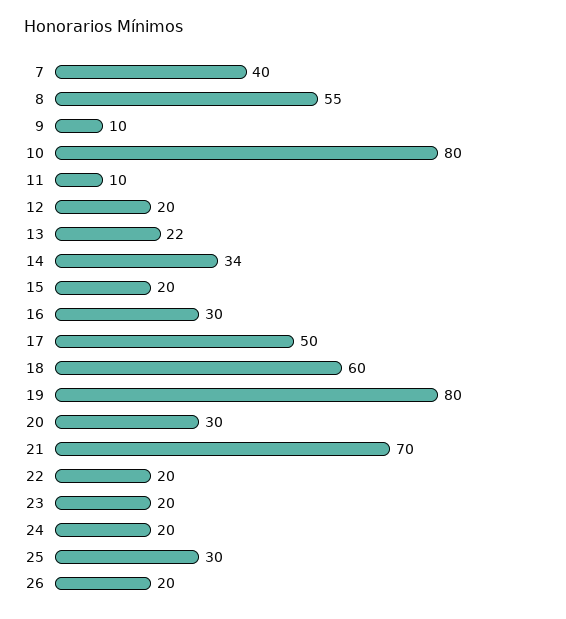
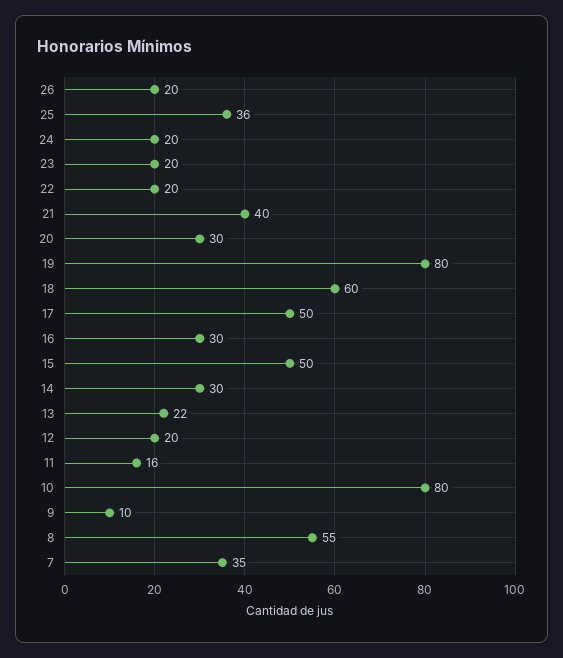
  {
-   "7": 40,
+   "7": 35,
    "8": 55,
    "9": 10,
    "10": 80,
-   "11": 10,
+   "11": 16,
    "12": 20,
    "13": 22,
-   "14": 34,
+   "14": 30,
-   "15": 20,
+   "15": 50,
    "16": 30,
    "17": 50,
    "18": 60,
    "19": 80,
    "20": 30,
-   "21": 70,
+   "21": 40,
    "22": 20,
    "23": 20,
    "24": 20,
-   "25": 30,
+   "25": 36,
    "26": 20
  }

